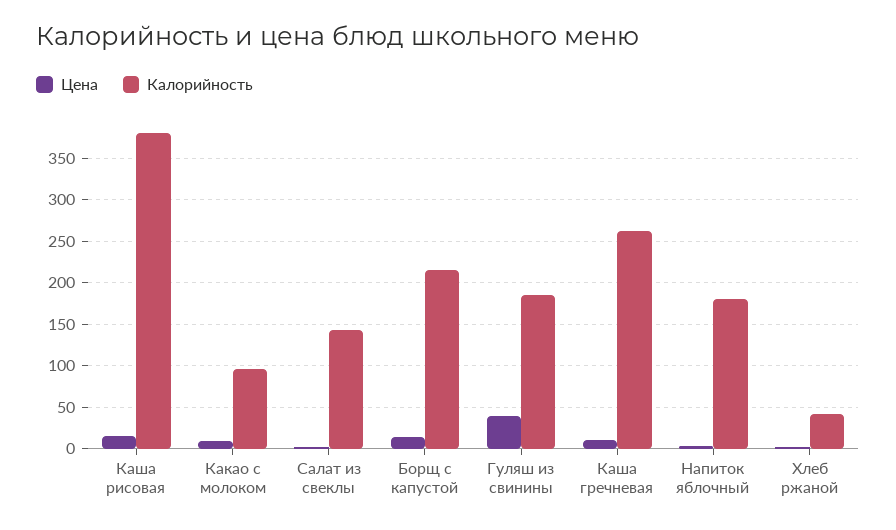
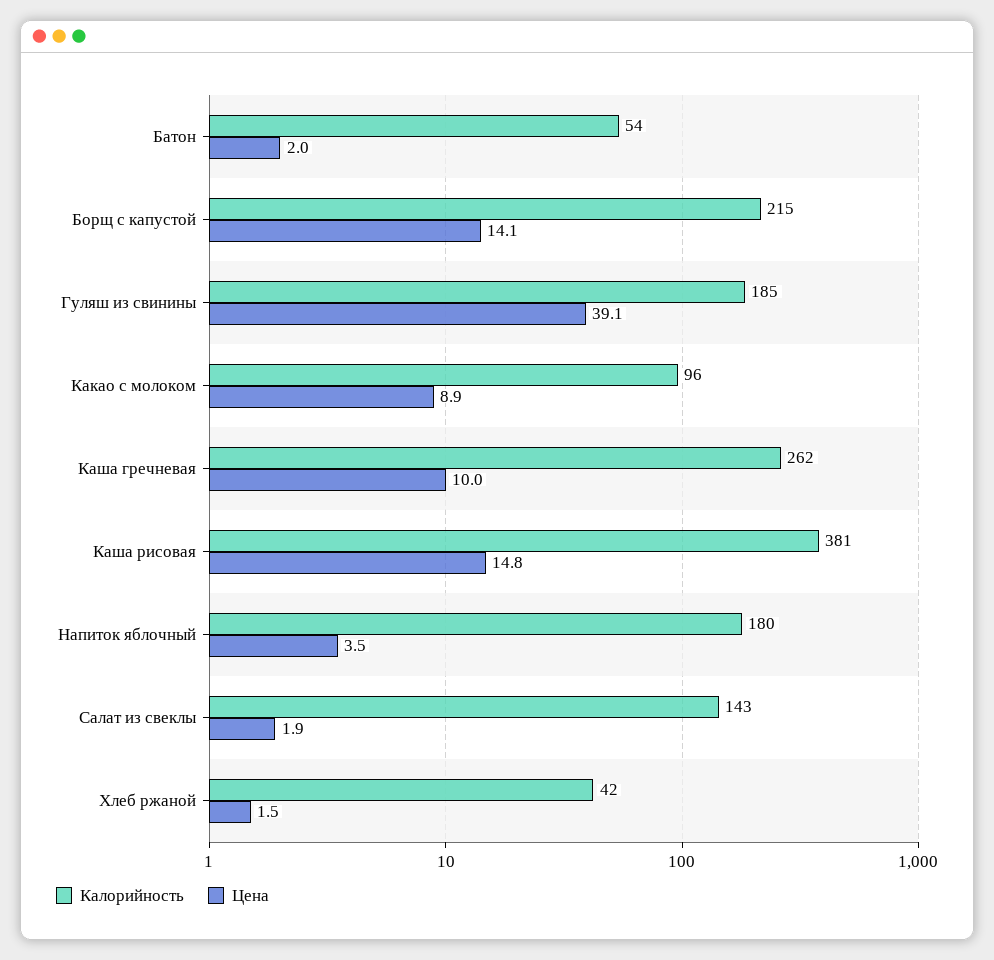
  {
    "Цена": {
      "Каша рисовая": 14.8,
      "Какао с молоком": 8.9,
      "Салат из свеклы": 1.9,
      "Борщ с капустой": 14.1,
      "Гуляш из свинины": 39.1,
      "Каша гречневая": 10,
      "Напиток яблочный": 3.5,
-     "Хлеб ржаной": 1.5
+     "Хлеб ржаной": 1.5,
+     "Батон": 2
    },
    "Калорийность": {
      "Каша рисовая": 381,
      "Какао с молоком": 96,
      "Салат из свеклы": 143,
      "Борщ с капустой": 215,
      "Гуляш из свинины": 185,
      "Каша гречневая": 262,
      "Напиток яблочный": 180,
-     "Хлеб ржаной": 42
+     "Хлеб ржаной": 42,
+     "Батон": 54
    }
  }

